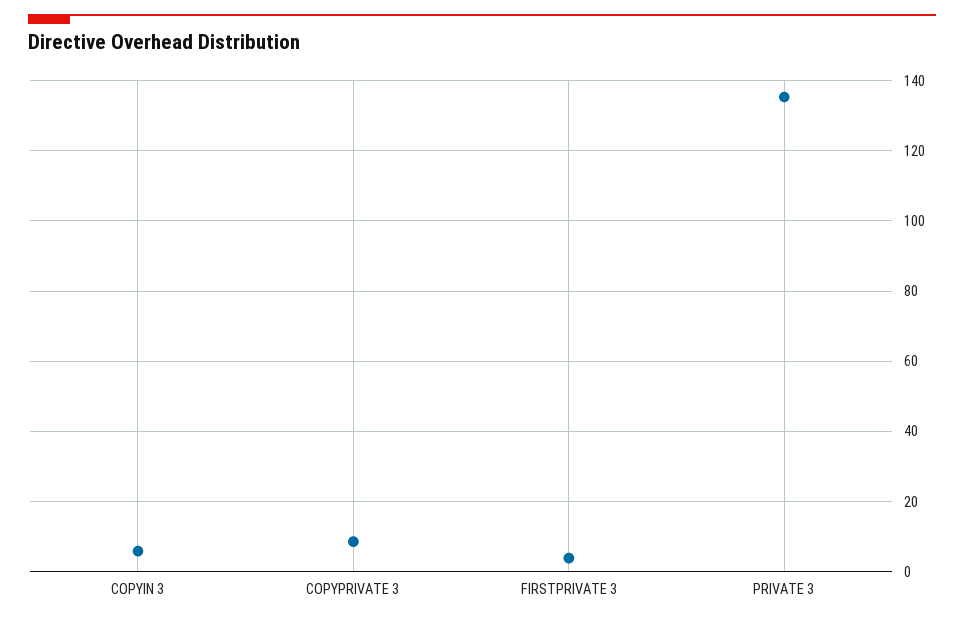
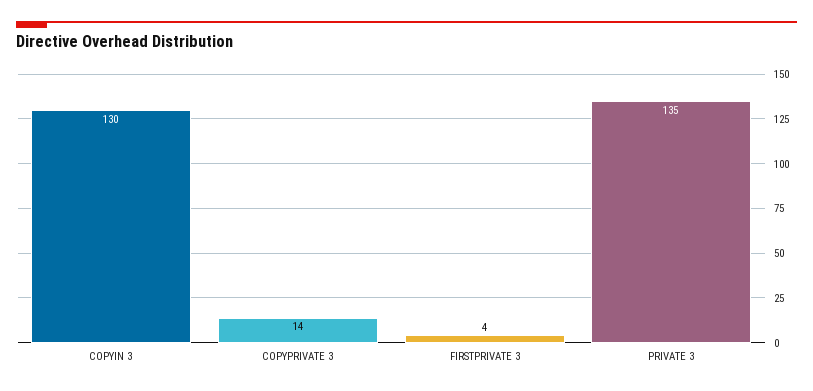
  {
-   "COPYIN 3": 6,
+   "COPYIN 3": 130,
-   "COPYPRIVATE 3": 8,
+   "COPYPRIVATE 3": 14,
    "FIRSTPRIVATE 3": 4,
    "PRIVATE 3": 135
  }

